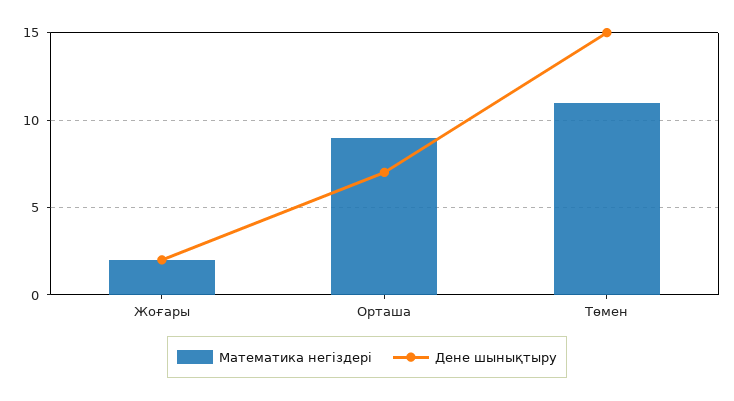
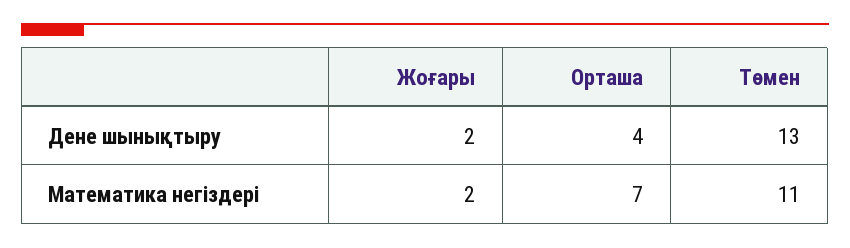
  {
    "Математика негіздері": {
      "Жоғары": 2,
-     "Орташа": 9,
+     "Орташа": 7,
      "Төмен": 11
    },
    "Дене шынықтыру": {
      "Жоғары": 2,
-     "Орташа": 7,
+     "Орташа": 4,
-     "Төмен": 15
+     "Төмен": 13
    }
  }

